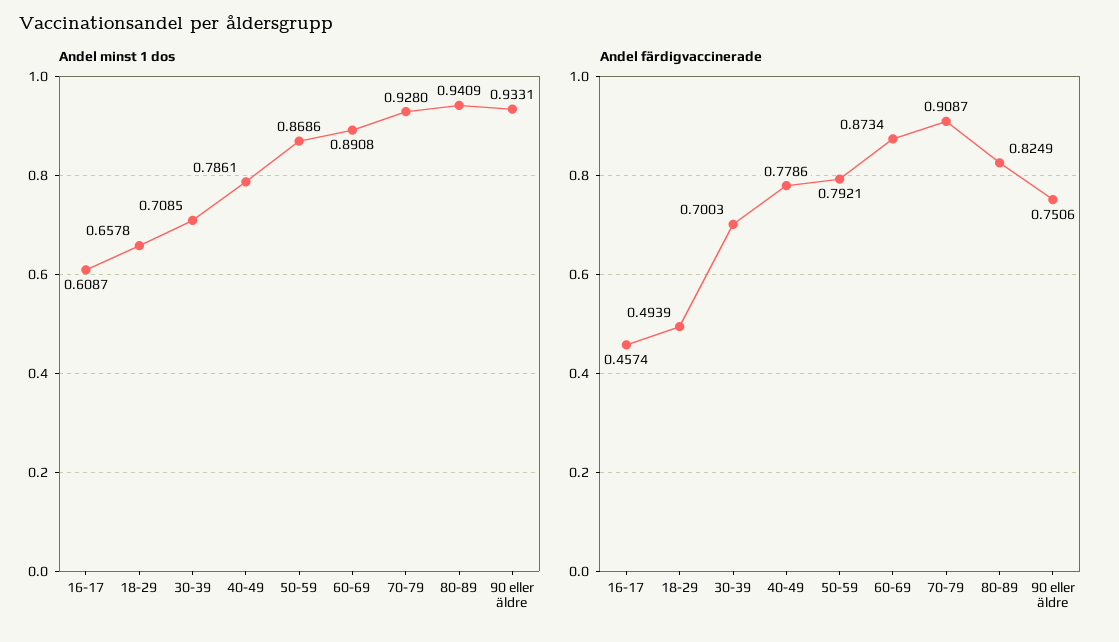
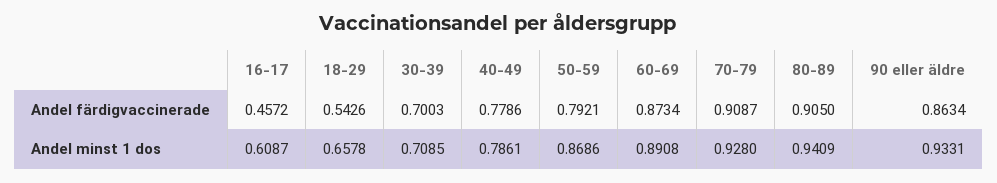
  {
    "Andel minst 1 dos": {
      "16-17": 0.6087,
      "18-29": 0.6578,
      "30-39": 0.7085,
      "40-49": 0.7861,
      "50-59": 0.8686,
      "60-69": 0.8908,
      "70-79": 0.928,
      "80-89": 0.9409,
      "90 eller äldre": 0.9331
    },
    "Andel färdigvaccinerade": {
-     "16-17": 0.4574,
+     "16-17": 0.4572,
-     "18-29": 0.4939,
+     "18-29": 0.5426,
      "30-39": 0.7003,
      "40-49": 0.7786,
      "50-59": 0.7921,
      "60-69": 0.8734,
      "70-79": 0.9087,
-     "80-89": 0.8249,
+     "80-89": 0.905,
-     "90 eller äldre": 0.7506
+     "90 eller äldre": 0.8634
    }
  }

